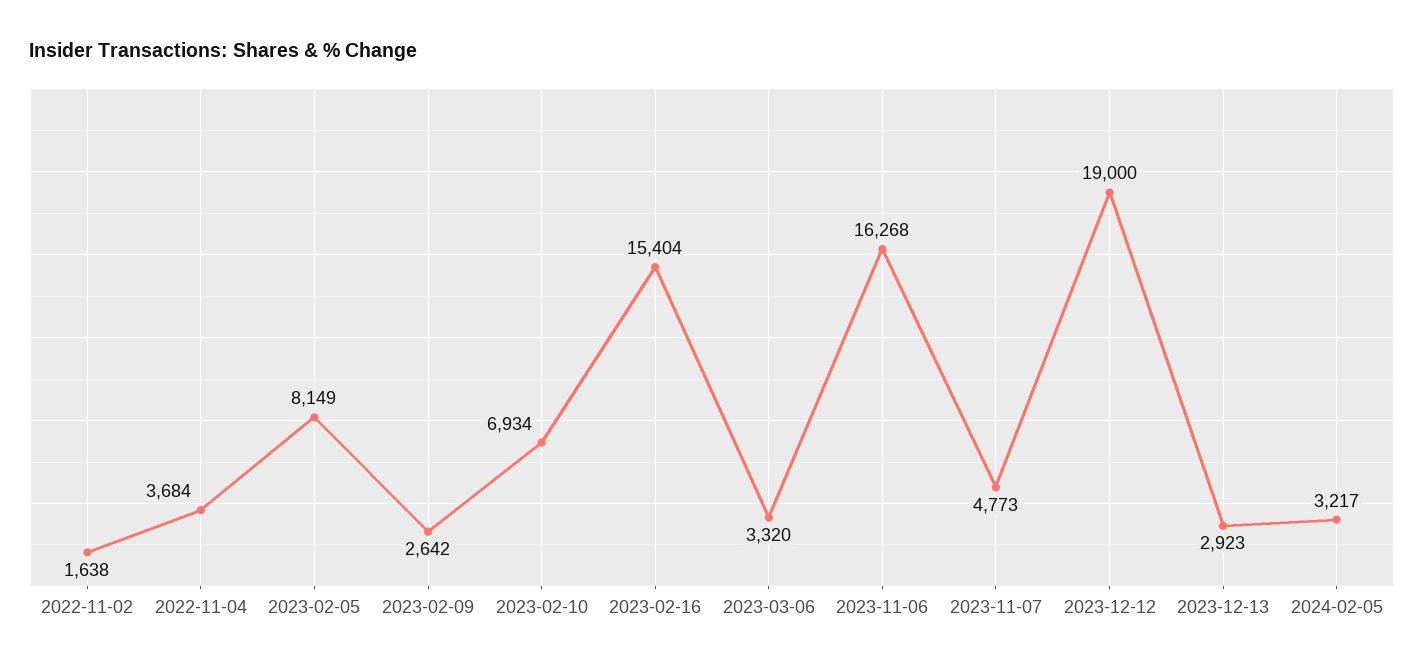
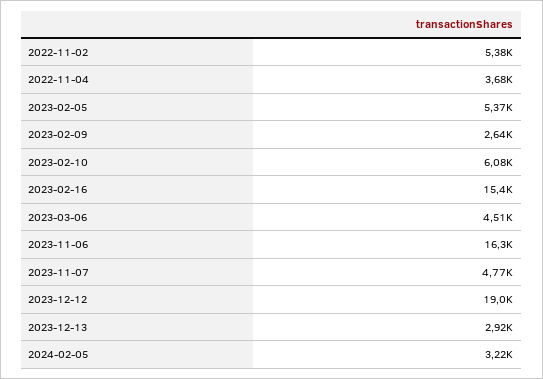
  {
-   "2022-11-02": 1638,
+   "2022-11-02": 5380,
    "2022-11-04": 3684,
-   "2023-02-05": 8149,
+   "2023-02-05": 5370,
    "2023-02-09": 2642,
-   "2023-02-10": 6934,
+   "2023-02-10": 6080,
    "2023-02-16": 15404,
-   "2023-03-06": 3320,
+   "2023-03-06": 4510,
    "2023-11-06": 16268,
    "2023-11-07": 4773,
    "2023-12-12": 19000,
    "2023-12-13": 2923,
    "2024-02-05": 3217
  }

